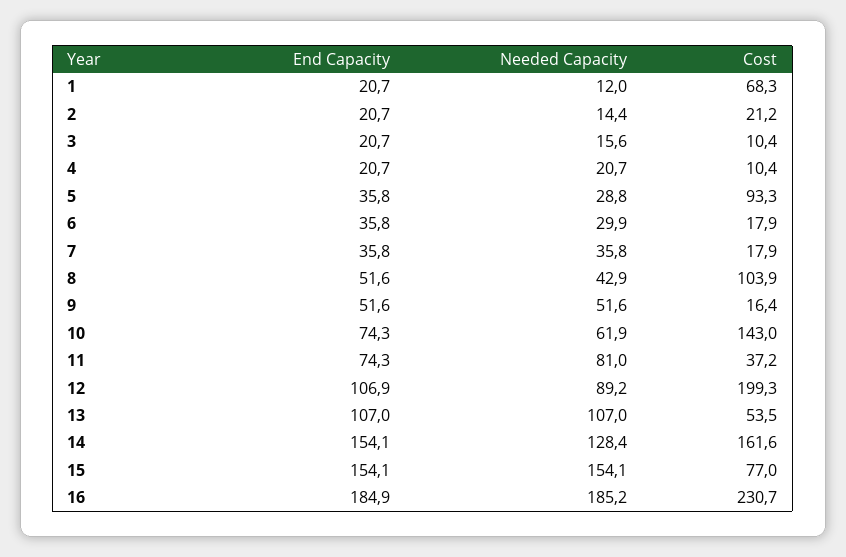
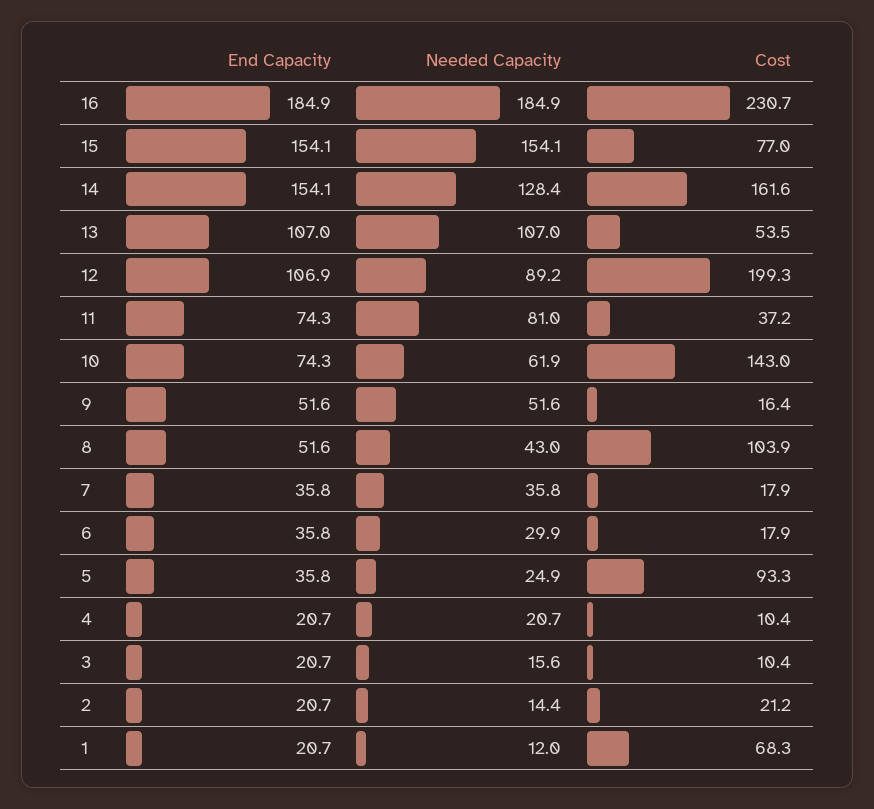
  {
    "End Capacity": {
      "1": 20.7,
      "2": 20.7,
      "3": 20.7,
      "4": 20.7,
      "5": 35.8,
      "6": 35.8,
      "7": 35.8,
      "8": 51.6,
      "9": 51.6,
      "10": 74.3,
      "11": 74.3,
      "12": 106.9,
      "13": 107,
      "14": 154.1,
      "15": 154.1,
      "16": 184.9
    },
    "Needed Capacity": {
      "1": 12,
      "2": 14.4,
      "3": 15.6,
      "4": 20.7,
-     "5": 28.8,
+     "5": 24.9,
      "6": 29.9,
      "7": 35.8,
-     "8": 42.9,
+     "8": 43,
      "9": 51.6,
      "10": 61.9,
      "11": 81,
      "12": 89.2,
      "13": 107,
      "14": 128.4,
      "15": 154.1,
-     "16": 185.2
+     "16": 184.9
    },
    "Cost": {
      "1": 68.3,
      "2": 21.2,
      "3": 10.4,
      "4": 10.4,
      "5": 93.3,
      "6": 17.9,
      "7": 17.9,
      "8": 103.9,
      "9": 16.4,
      "10": 143,
      "11": 37.2,
      "12": 199.3,
      "13": 53.5,
      "14": 161.6,
      "15": 77,
      "16": 230.7
    }
  }

